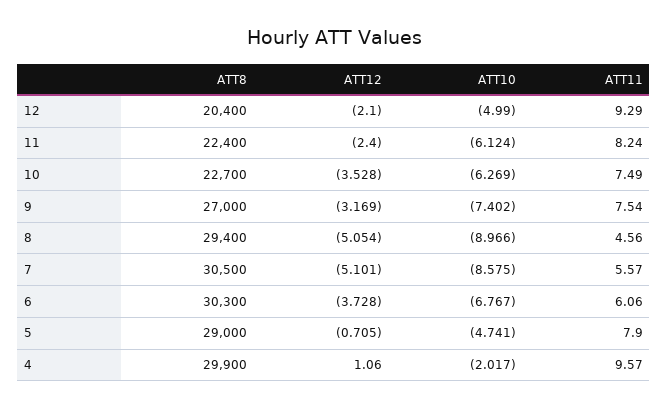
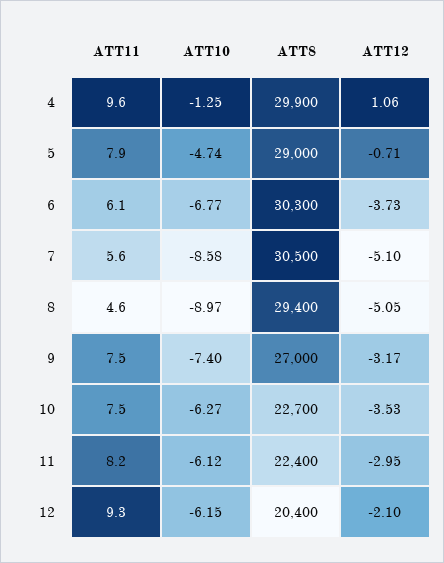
  {
    "ATT8": {
      "12": 20400,
      "11": 22400,
      "10": 22700,
      "9": 27000,
      "8": 29400,
      "7": 30500,
      "6": 30300,
      "5": 29000,
      "4": 29900
    },
    "ATT12": {
      "12": -2.1,
-     "11": -2.4,
+     "11": -2.95,
      "10": -3.528,
      "9": -3.169,
      "8": -5.054,
      "7": -5.101,
      "6": -3.728,
      "5": -0.705,
      "4": 1.06
    },
    "ATT10": {
-     "12": -4.99,
+     "12": -6.15,
      "11": -6.124,
      "10": -6.269,
      "9": -7.402,
      "8": -8.966,
      "7": -8.575,
      "6": -6.767,
      "5": -4.741,
-     "4": -2.017
+     "4": -1.25
    },
    "ATT11": {
      "12": 9.29,
      "11": 8.24,
      "10": 7.49,
      "9": 7.54,
      "8": 4.56,
      "7": 5.57,
      "6": 6.06,
      "5": 7.9,
      "4": 9.57
    }
  }

